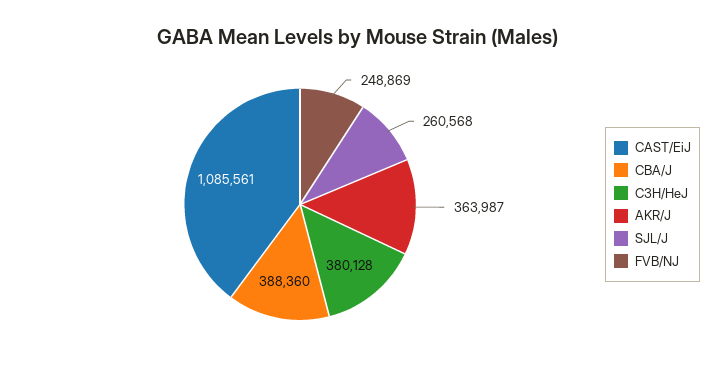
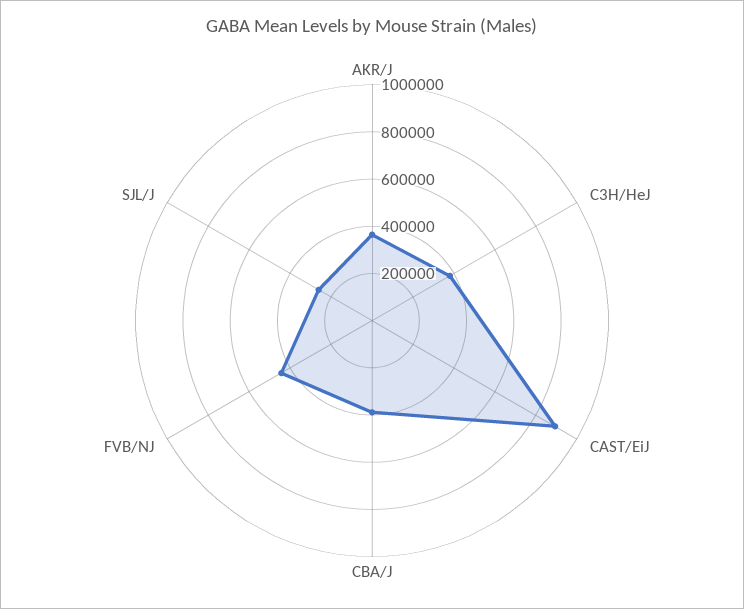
  {
-   "CAST/EiJ": 1085561,
+   "CAST/EiJ": 900000,
    "CBA/J": 388360,
    "C3H/HeJ": 380128,
    "AKR/J": 363987,
    "SJL/J": 260568,
-   "FVB/NJ": 248869
+   "FVB/NJ": 450000
  }

